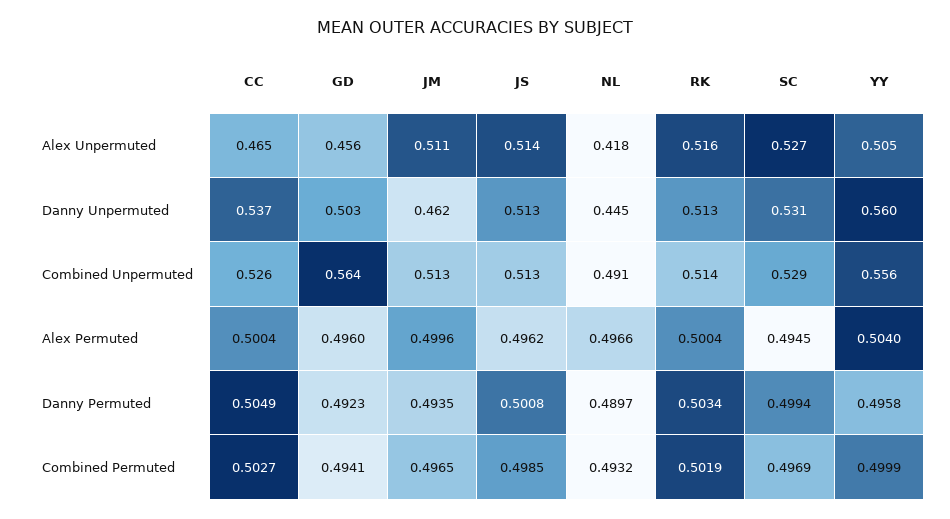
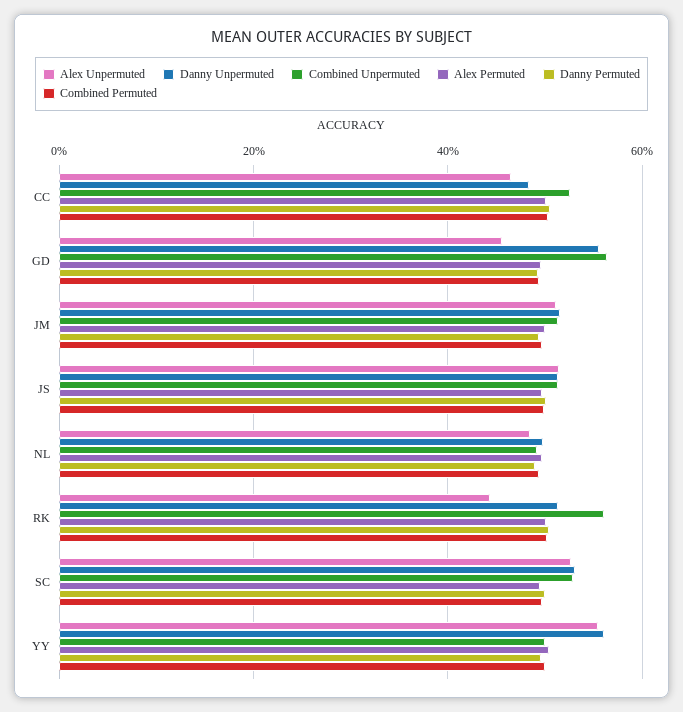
  {
    "Alex Unpermuted": {
      "CC": 0.465,
      "GD": 0.456,
      "JM": 0.511,
      "JS": 0.514,
-     "NL": 0.418,
+     "NL": 0.48,
-     "RK": 0.516,
+     "RK": 0.44,
      "SC": 0.527,
-     "YY": 0.505
+     "YY": 0.56
    },
    "Danny Unpermuted": {
-     "CC": 0.537,
+     "CC": 0.48,
-     "GD": 0.503,
+     "GD": 0.56,
-     "JM": 0.462,
+     "JM": 0.52,
      "JS": 0.513,
-     "NL": 0.445,
+     "NL": 0.5,
      "RK": 0.513,
      "SC": 0.531,
      "YY": 0.56
    },
    "Combined Unpermuted": {
      "CC": 0.526,
      "GD": 0.564,
      "JM": 0.513,
      "JS": 0.513,
      "NL": 0.491,
-     "RK": 0.514,
+     "RK": 0.56,
      "SC": 0.529,
-     "YY": 0.556
+     "YY": 0.5
    },
    "Alex Permuted": {
      "CC": 0.5004,
      "GD": 0.496,
      "JM": 0.4996,
      "JS": 0.4962,
      "NL": 0.4966,
      "RK": 0.5004,
      "SC": 0.4945,
      "YY": 0.504
    },
    "Danny Permuted": {
      "CC": 0.5049,
      "GD": 0.4923,
      "JM": 0.4935,
      "JS": 0.5008,
      "NL": 0.4897,
      "RK": 0.5034,
      "SC": 0.4994,
      "YY": 0.4958
    },
    "Combined Permuted": {
      "CC": 0.5027,
      "GD": 0.4941,
      "JM": 0.4965,
      "JS": 0.4985,
      "NL": 0.4932,
      "RK": 0.5019,
      "SC": 0.4969,
      "YY": 0.4999
    }
  }

